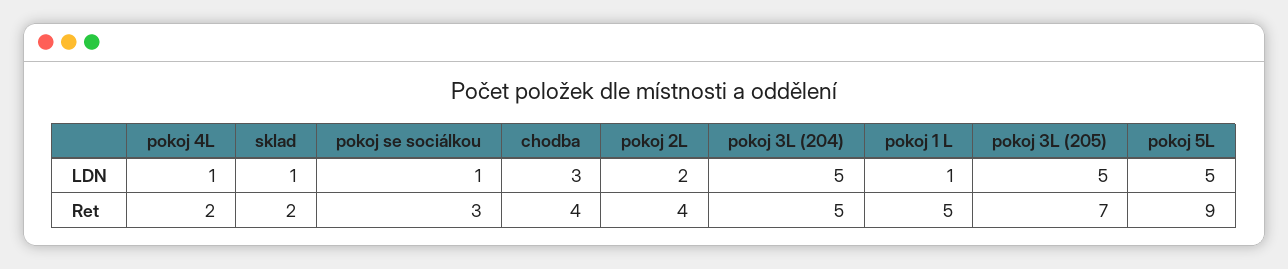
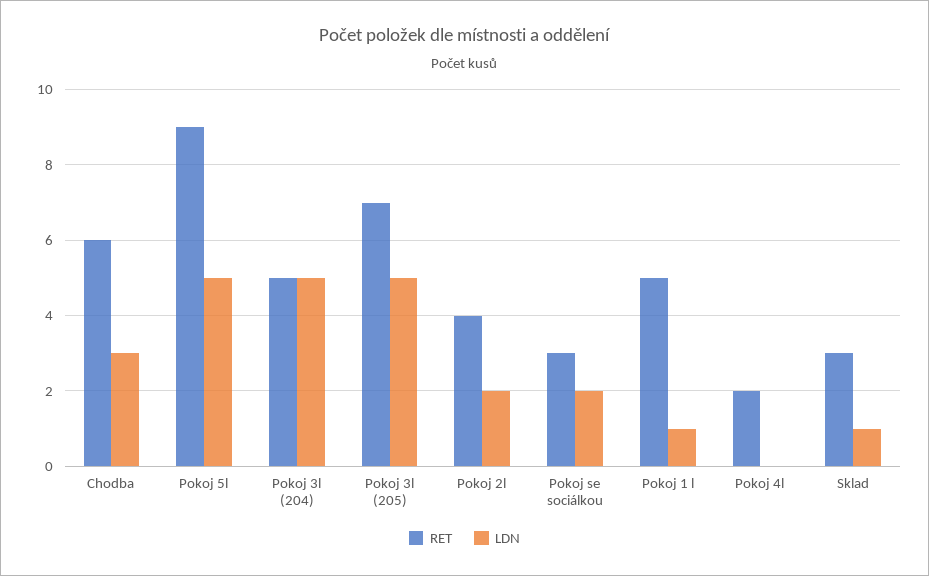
  {
    "LDN": {
-     "pokoj 4L": 1,
+     "pokoj 4L": 0,
      "sklad": 1,
-     "pokoj se sociálkou": 1,
+     "pokoj se sociálkou": 2,
      "chodba": 3,
      "pokoj 2L": 2,
      "pokoj 3L (204)": 5,
      "pokoj 1 L": 1,
      "pokoj 3L (205)": 5,
      "pokoj 5L": 5
    },
    "Ret": {
      "pokoj 4L": 2,
-     "sklad": 2,
+     "sklad": 3,
      "pokoj se sociálkou": 3,
-     "chodba": 4,
+     "chodba": 6,
      "pokoj 2L": 4,
      "pokoj 3L (204)": 5,
      "pokoj 1 L": 5,
      "pokoj 3L (205)": 7,
      "pokoj 5L": 9
    }
  }

